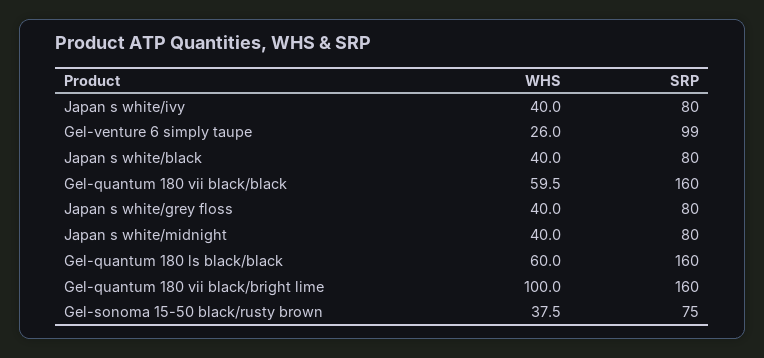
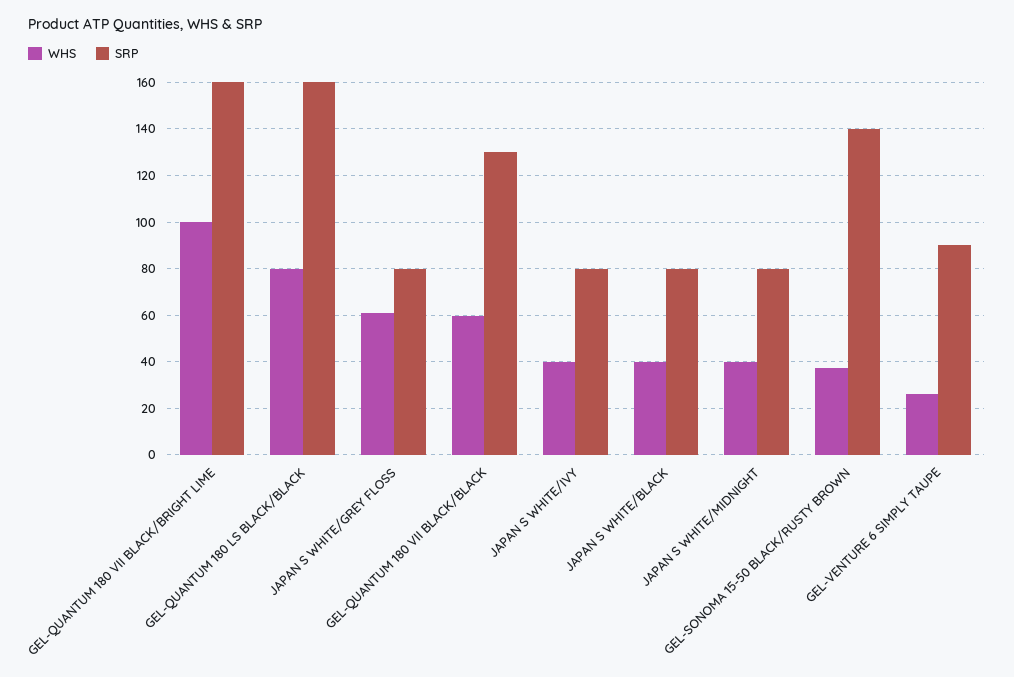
  {
    "WHS": {
      "Japan s white/ivy": 40,
      "Gel-venture 6 simply taupe": 26,
      "Japan s white/black": 40,
      "Gel-quantum 180 vii black/black": 59.5,
-     "Japan s white/grey floss": 40,
+     "Japan s white/grey floss": 60,
      "Japan s white/midnight": 40,
-     "Gel-quantum 180 ls black/black": 60,
+     "Gel-quantum 180 ls black/black": 80,
      "Gel-quantum 180 vii black/bright lime": 100,
      "Gel-sonoma 15-50 black/rusty brown": 37.5
    },
    "SRP": {
      "Japan s white/ivy": 80,
-     "Gel-venture 6 simply taupe": 99,
+     "Gel-venture 6 simply taupe": 90,
      "Japan s white/black": 80,
-     "Gel-quantum 180 vii black/black": 160,
+     "Gel-quantum 180 vii black/black": 130,
      "Japan s white/grey floss": 80,
      "Japan s white/midnight": 80,
      "Gel-quantum 180 ls black/black": 160,
      "Gel-quantum 180 vii black/bright lime": 160,
-     "Gel-sonoma 15-50 black/rusty brown": 75
+     "Gel-sonoma 15-50 black/rusty brown": 140
    }
  }

